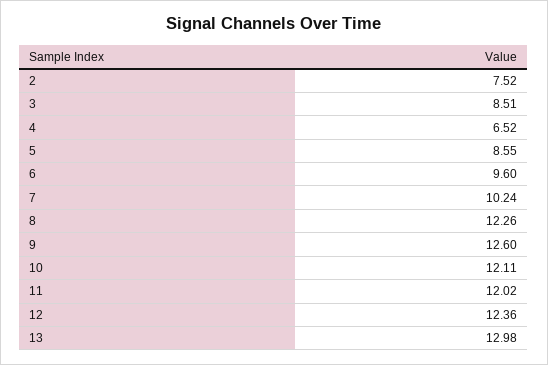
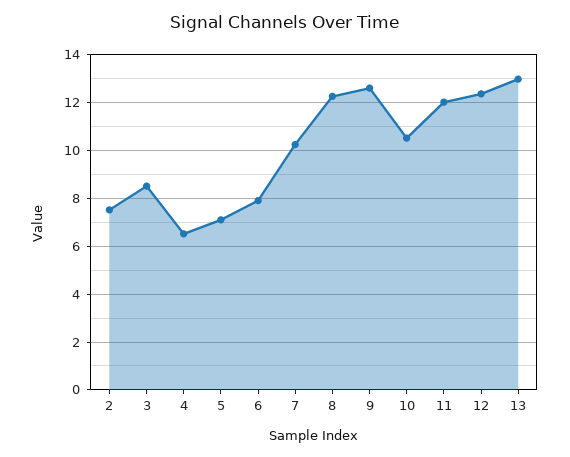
  {
    "2": 7.52,
    "3": 8.51,
    "4": 6.52,
-   "5": 8.55,
+   "5": 7,
-   "6": 9.6,
+   "6": 8,
    "7": 10.24,
    "8": 12.26,
    "9": 12.6,
-   "10": 12.11,
+   "10": 10.5,
    "11": 12.02,
    "12": 12.36,
    "13": 12.98
  }

